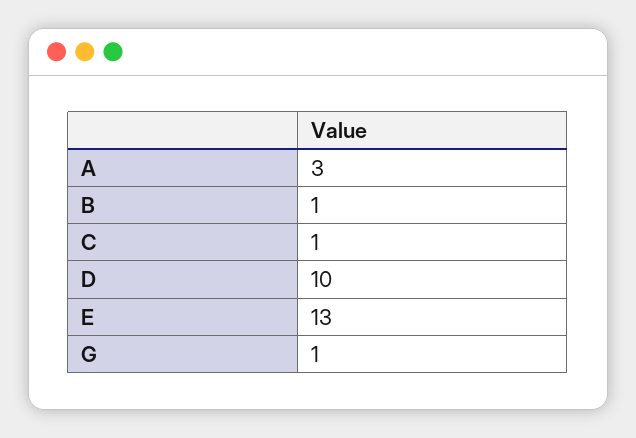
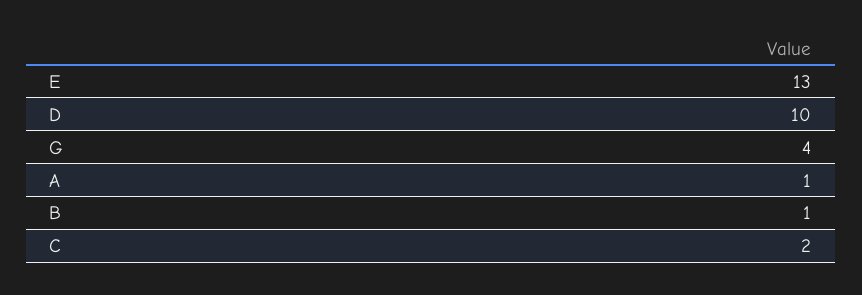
  {
-   "A": 3,
+   "A": 1,
    "B": 1,
-   "C": 1,
+   "C": 2,
    "D": 10,
    "E": 13,
-   "G": 1
+   "G": 4
  }

